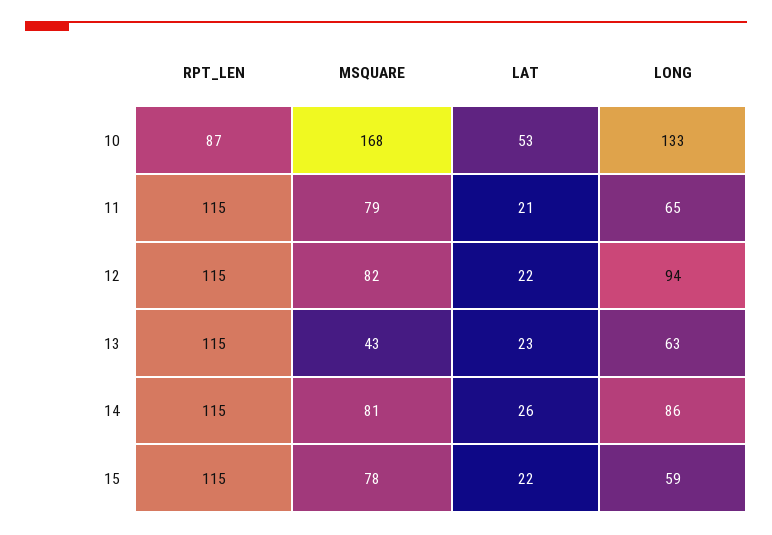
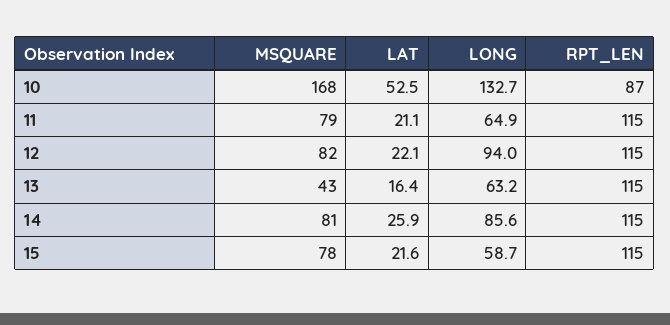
  {
    "RPT_LEN": {
      "10": 87,
      "11": 115,
      "12": 115,
      "13": 115,
      "14": 115,
      "15": 115
    },
    "MSQUARE": {
      "10": 168,
      "11": 79,
      "12": 82,
      "13": 43,
      "14": 81,
      "15": 78
    },
    "LAT": {
      "10": 52.5,
      "11": 21.1,
      "12": 22.1,
-     "13": 23,
+     "13": 16.4,
      "14": 25.9,
      "15": 21.6
    },
    "LONG": {
      "10": 132.7,
      "11": 64.9,
      "12": 94,
      "13": 63.2,
      "14": 85.6,
      "15": 58.7
    }
  }

